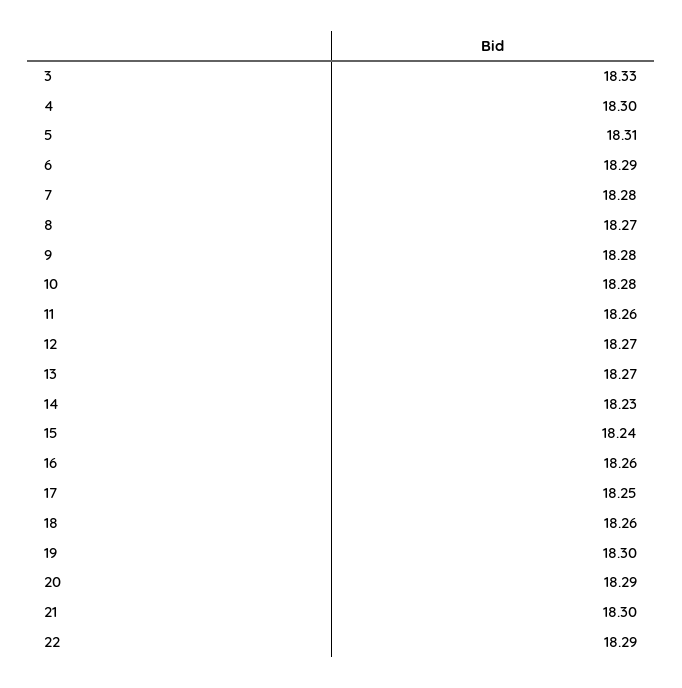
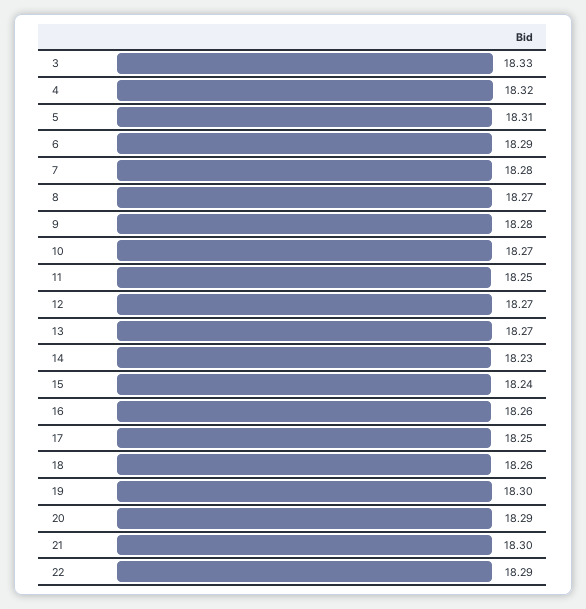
  {
    "3": 18.33,
-   "4": 18.3,
+   "4": 18.32,
    "5": 18.31,
    "6": 18.29,
    "7": 18.28,
    "8": 18.27,
    "9": 18.28,
-   "10": 18.28,
+   "10": 18.27,
-   "11": 18.26,
+   "11": 18.25,
    "12": 18.27,
    "13": 18.27,
    "14": 18.23,
    "15": 18.24,
    "16": 18.26,
    "17": 18.25,
    "18": 18.26,
    "19": 18.3,
    "20": 18.29,
    "21": 18.3,
    "22": 18.29
  }

